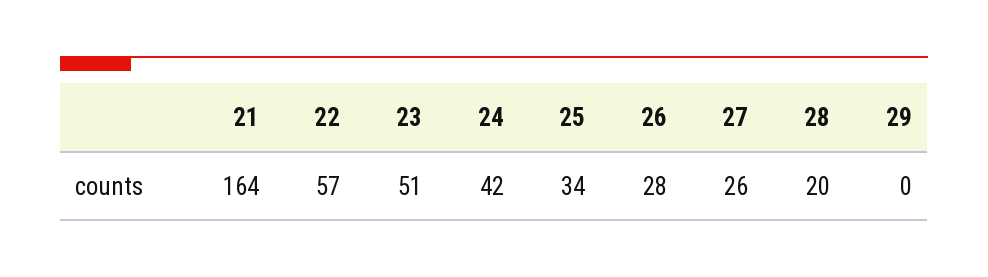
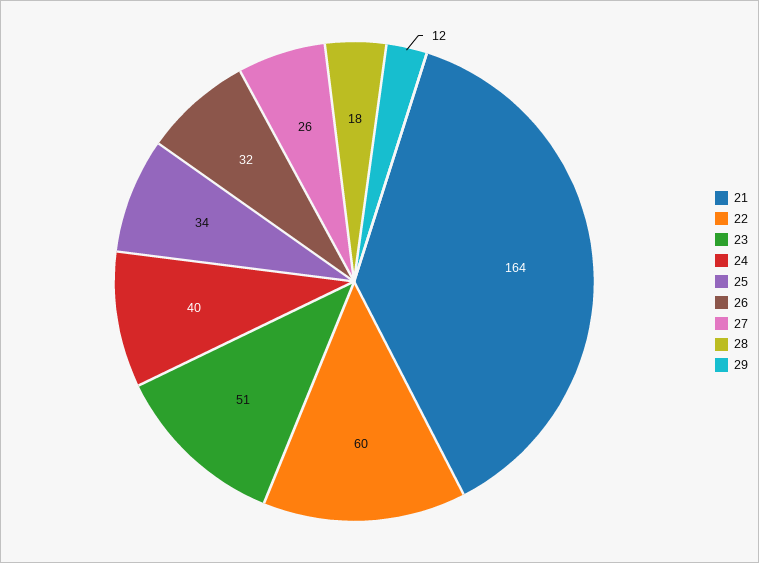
  {
    "21": 164,
-   "22": 57,
+   "22": 60,
    "23": 51,
-   "24": 42,
+   "24": 40,
    "25": 34,
-   "26": 28,
+   "26": 32,
    "27": 26,
-   "28": 20,
+   "28": 18,
-   "29": 0
+   "29": 12
  }

